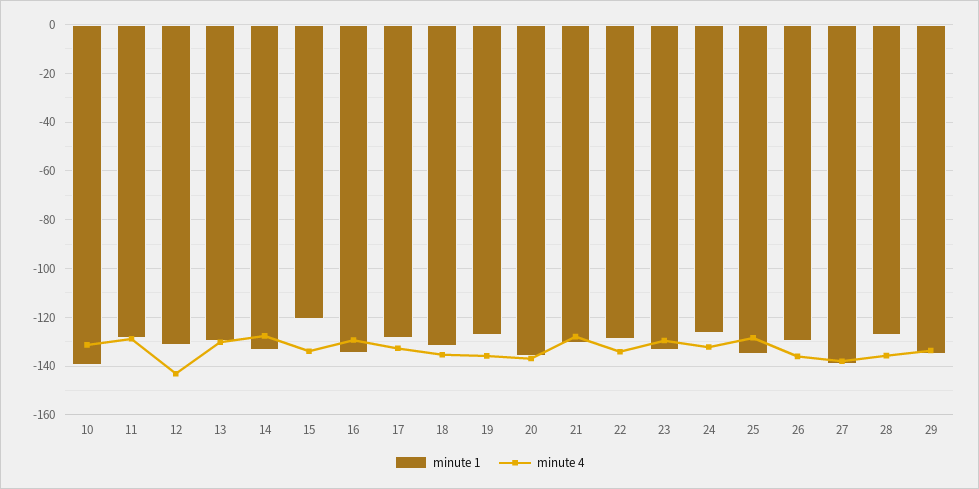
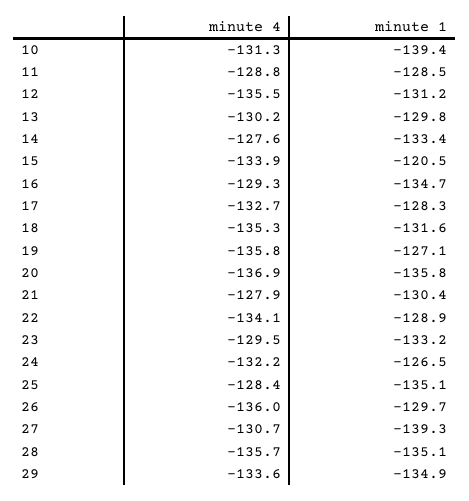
  {
    "minute 1": {
      "10": -139.4,
      "11": -128.5,
      "12": -131.2,
      "13": -129.8,
      "14": -133.4,
      "15": -120.5,
      "16": -134.7,
      "17": -128.3,
      "18": -131.6,
      "19": -127.1,
      "20": -135.8,
      "21": -130.4,
      "22": -128.9,
      "23": -133.2,
      "24": -126.5,
      "25": -135.1,
      "26": -129.7,
      "27": -139.3,
-     "28": -127.5,
+     "28": -135.1,
      "29": -134.9
    },
    "minute 4": {
      "10": -131.3,
      "11": -128.8,
-     "12": -142.5,
+     "12": -135.5,
      "13": -130.2,
      "14": -127.6,
      "15": -133.9,
      "16": -129.3,
      "17": -132.7,
      "18": -135.3,
      "19": -135.8,
      "20": -136.9,
      "21": -127.9,
      "22": -134.1,
      "23": -129.5,
      "24": -132.2,
      "25": -128.4,
      "26": -136,
-     "27": -137.5,
+     "27": -130.7,
      "28": -135.7,
      "29": -133.6
    }
  }

